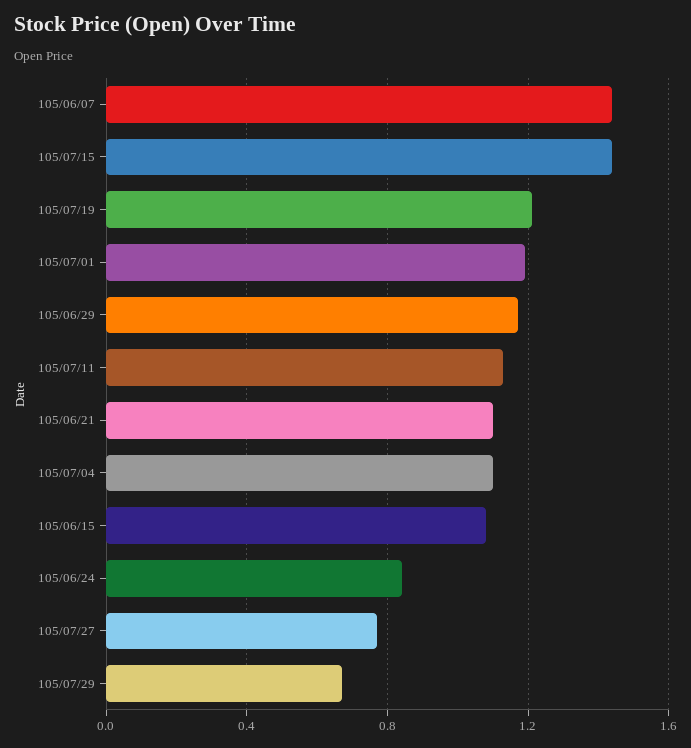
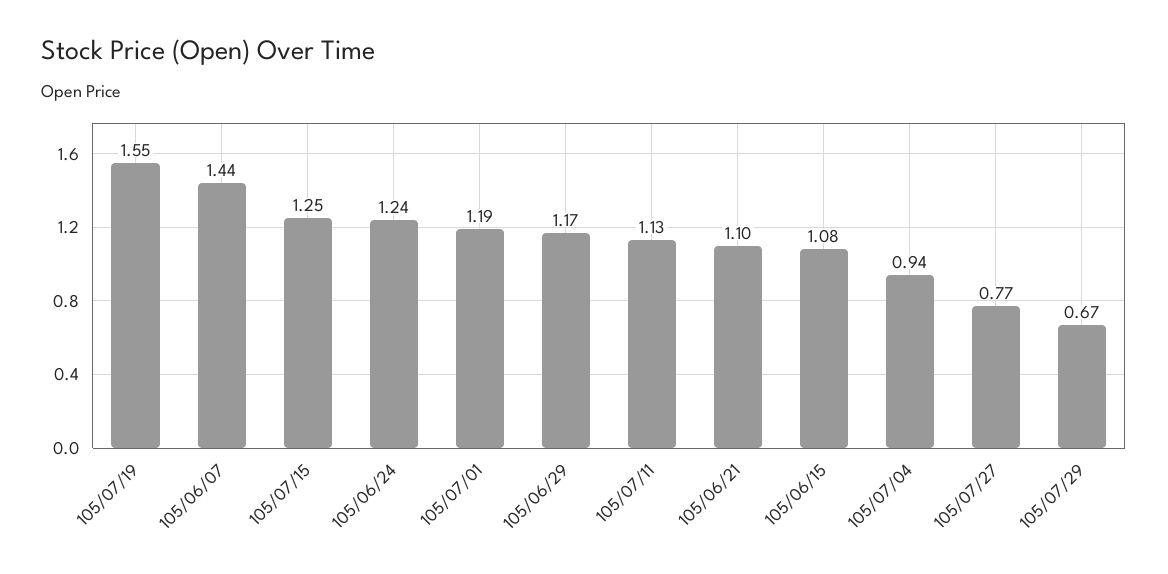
  {
    "105/06/07": 1.44,
-   "105/07/15": 1.45,
+   "105/07/15": 1.25,
-   "105/07/19": 1.2,
+   "105/07/19": 1.55,
    "105/07/01": 1.19,
    "105/06/29": 1.17,
    "105/07/11": 1.13,
    "105/06/21": 1.1,
-   "105/07/04": 1.1,
+   "105/07/04": 0.94,
    "105/06/15": 1.08,
-   "105/06/24": 0.85,
+   "105/06/24": 1.24,
    "105/07/27": 0.77,
    "105/07/29": 0.67
  }

